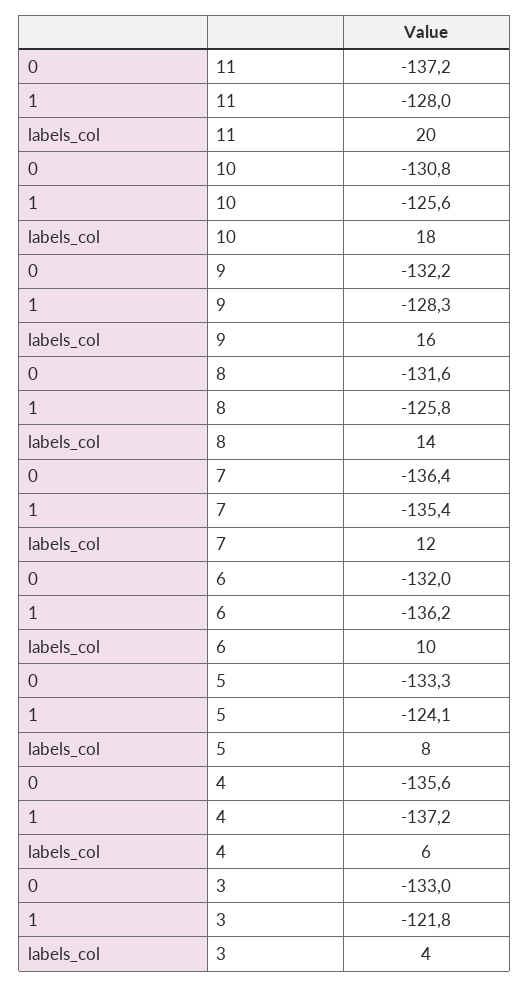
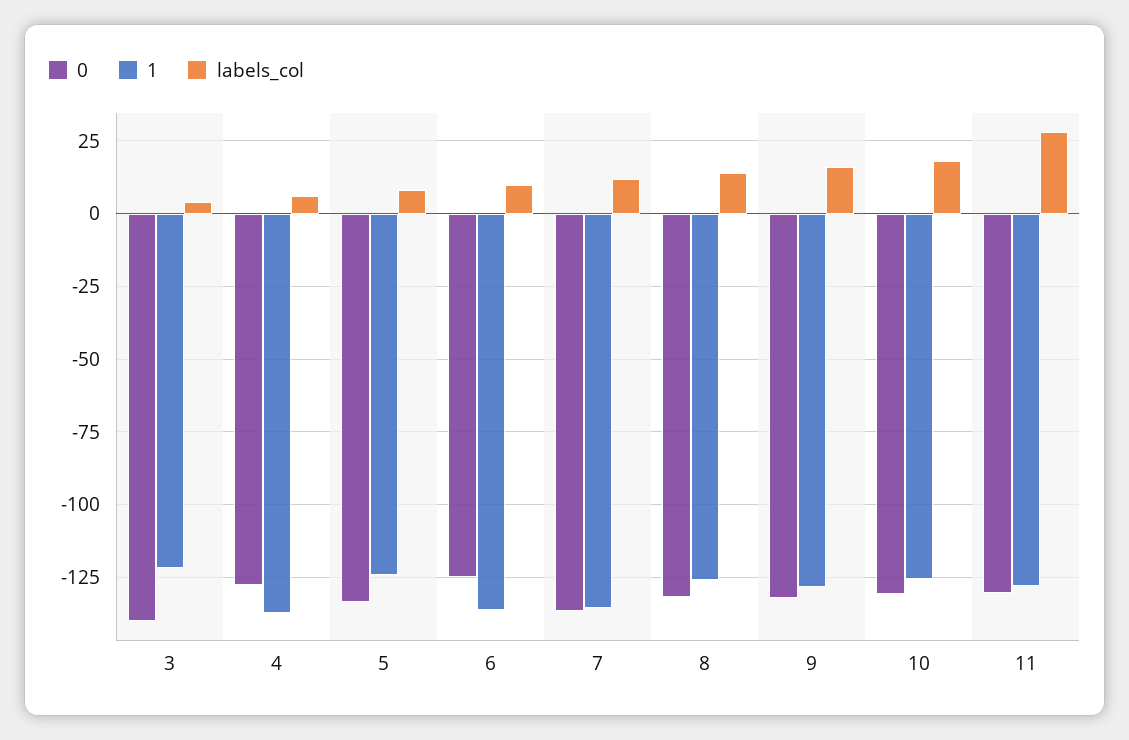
  {
    "0": {
-     "11": -137.2,
+     "11": -130,
      "10": -130.8,
      "9": -132.2,
      "8": -131.6,
      "7": -136.4,
-     "6": -132,
+     "6": -125,
      "5": -133.3,
-     "4": -135.6,
+     "4": -127.5,
-     "3": -133
+     "3": -140
    },
    "1": {
      "11": -128,
      "10": -125.6,
      "9": -128.3,
      "8": -125.8,
      "7": -135.4,
      "6": -136.2,
      "5": -124.1,
      "4": -137.2,
      "3": -121.8
    },
    "labels_col": {
-     "11": 20,
+     "11": 27.5,
      "10": 18,
      "9": 16,
      "8": 14,
      "7": 12,
      "6": 10,
      "5": 8,
      "4": 6,
      "3": 4
    }
  }

